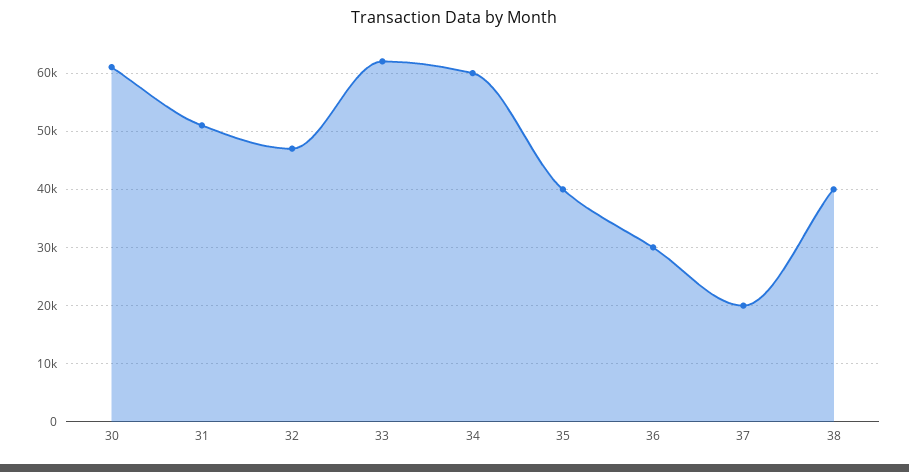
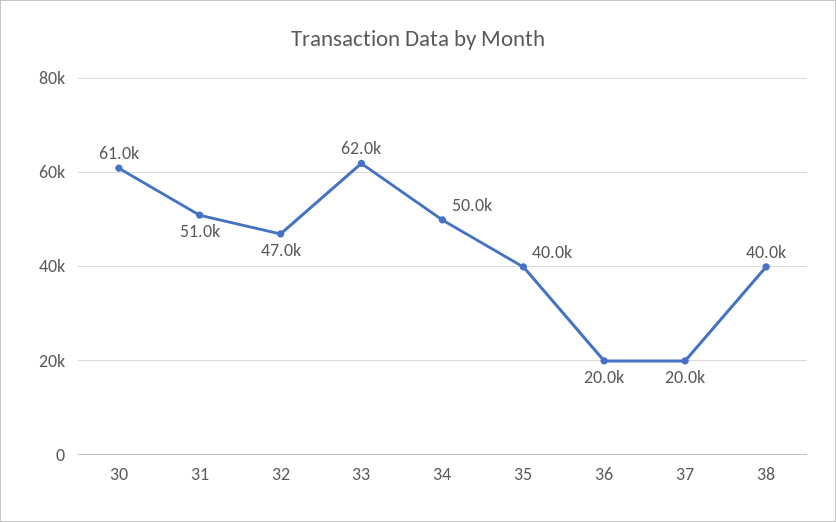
  {
    "30": 61000,
    "31": 51000,
    "32": 47000,
    "33": 62000,
-   "34": 60000,
+   "34": 50000,
    "35": 40000,
-   "36": 30000,
+   "36": 20000,
    "37": 20000,
    "38": 40000
  }

